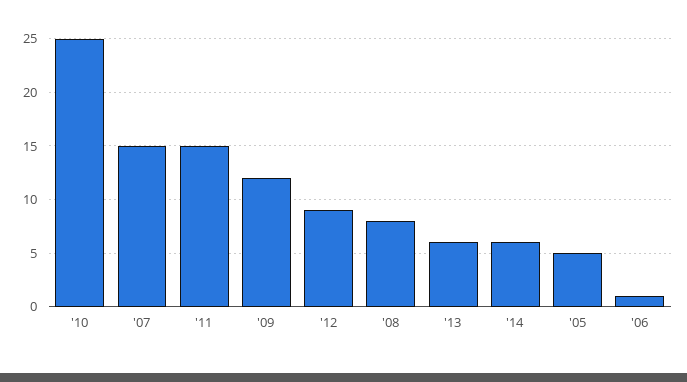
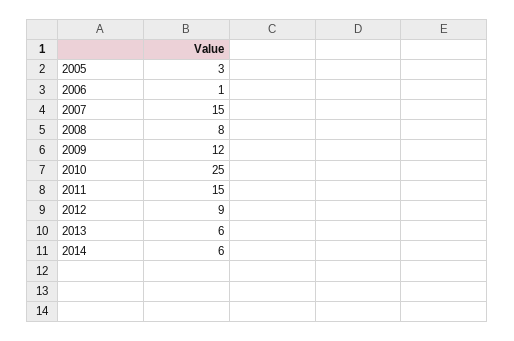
  {
    "'10": 25,
    "'07": 15,
    "'11": 15,
    "'09": 12,
    "'12": 9,
    "'08": 8,
    "'13": 6,
    "'14": 6,
-   "'05": 5,
+   "'05": 3,
    "'06": 1
  }

